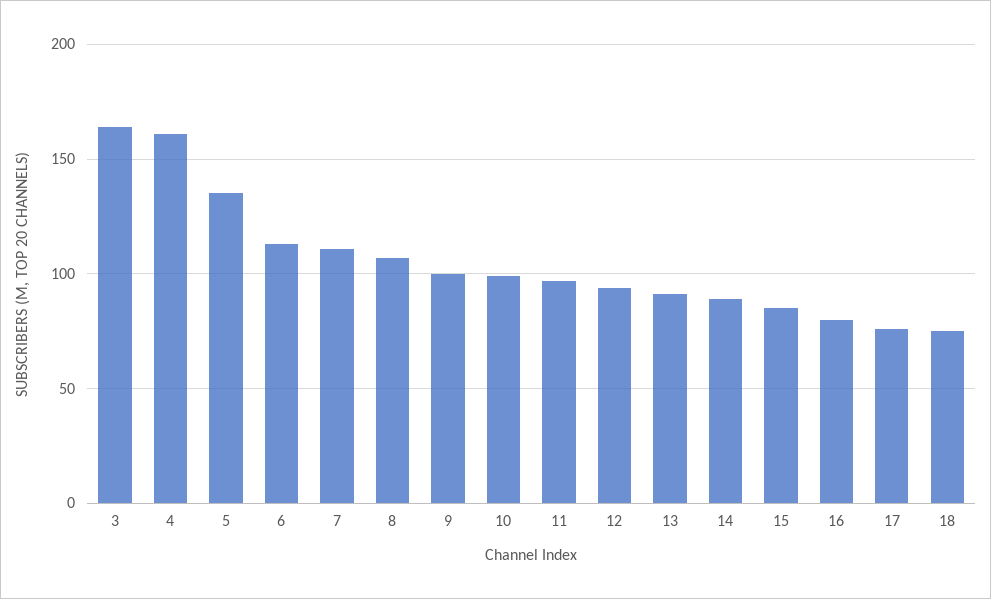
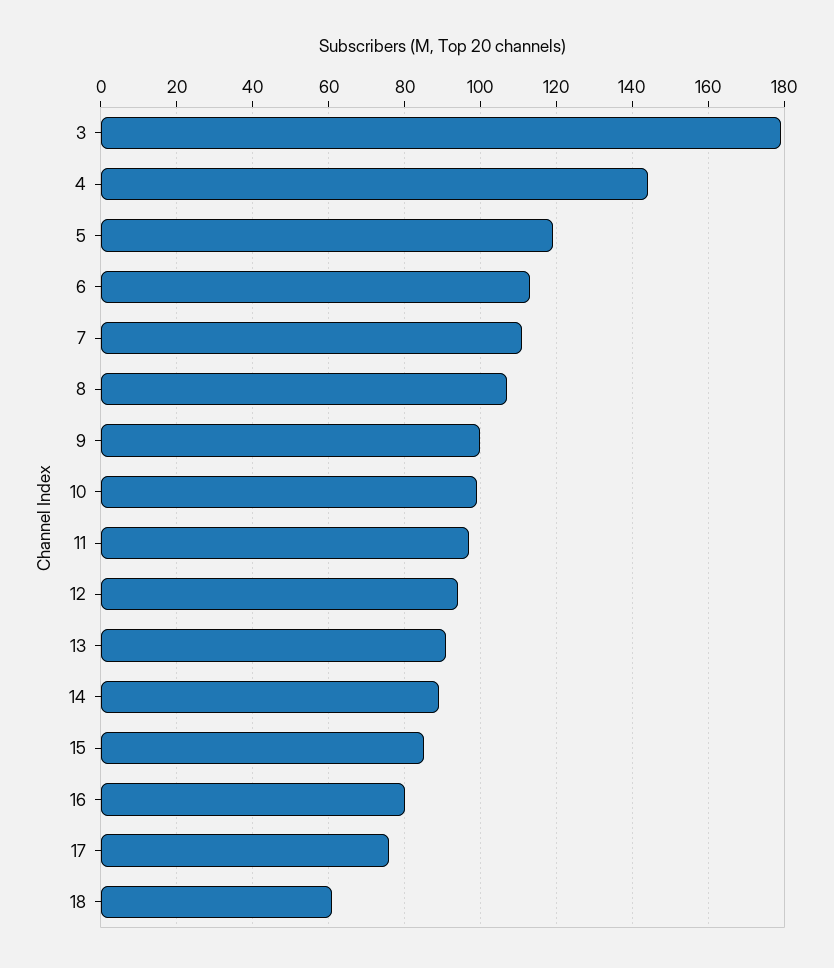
  {
-   "3": 165,
+   "3": 180,
-   "4": 160,
+   "4": 145,
-   "5": 135,
+   "5": 120,
    "6": 115,
    "7": 110,
    "8": 105,
    "9": 100,
    "10": 100,
    "11": 95,
    "12": 95,
    "13": 90,
    "14": 90,
    "15": 85,
    "16": 80,
    "17": 75,
-   "18": 75
+   "18": 60
  }

